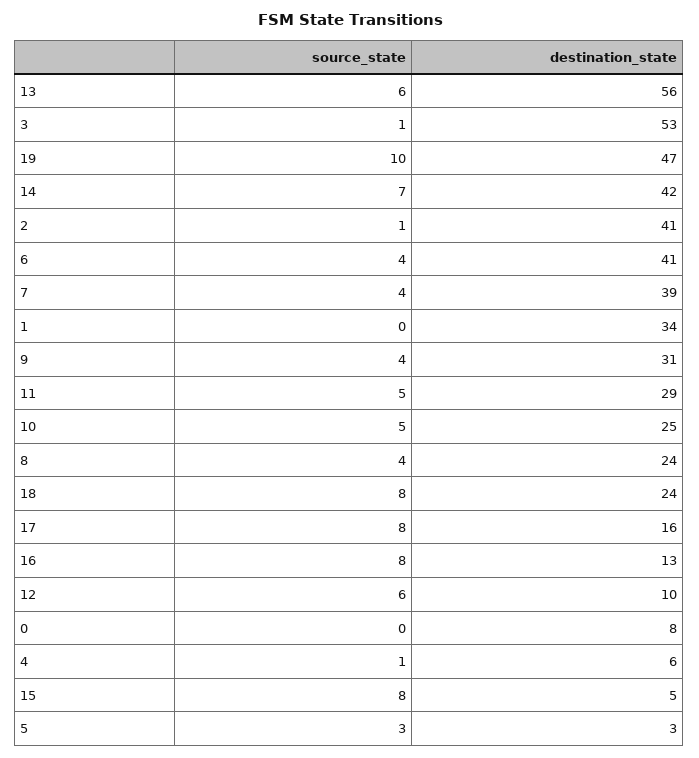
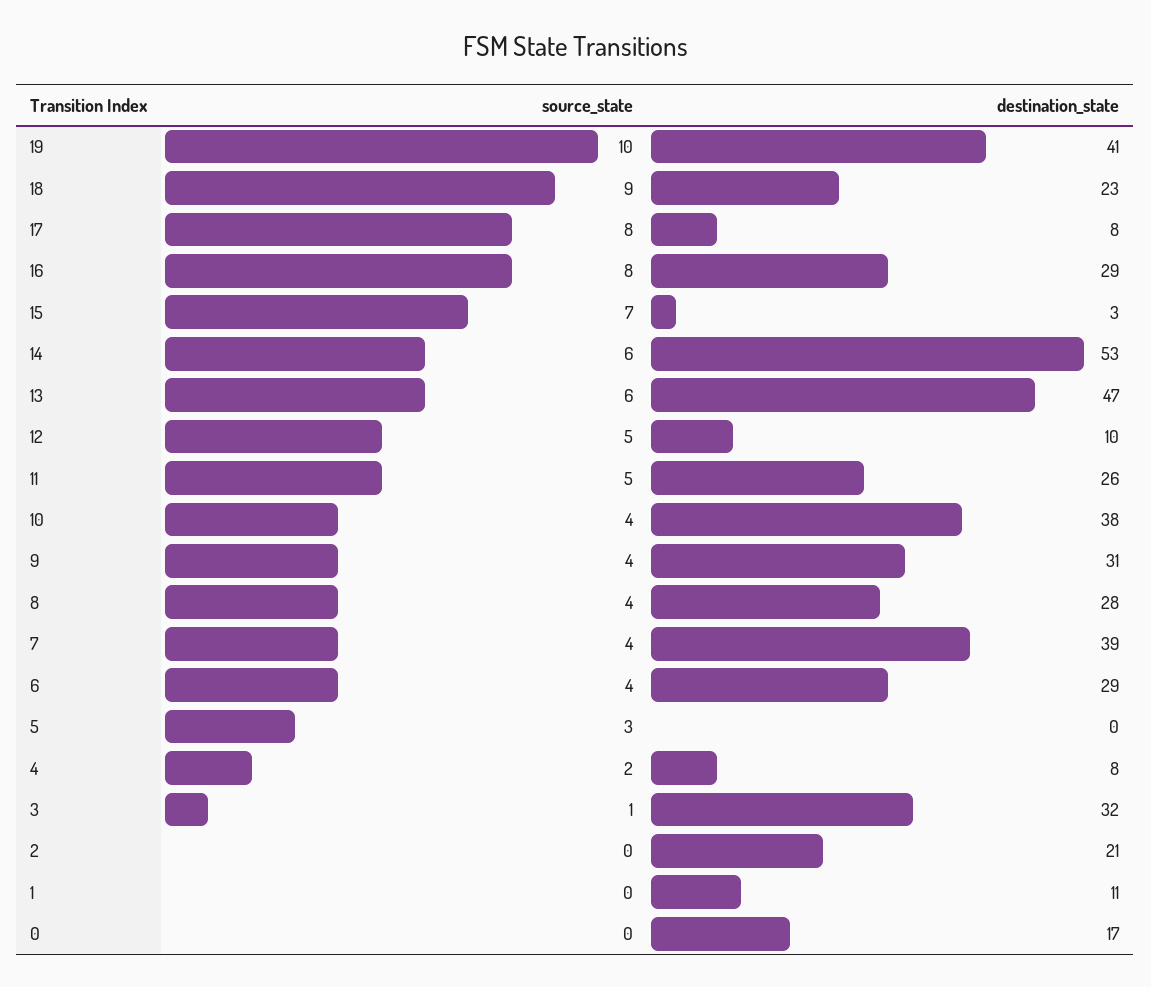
  {
    "source_state": {
      "13": 6,
      "3": 1,
      "19": 10,
-     "14": 7,
+     "14": 6,
-     "2": 1,
+     "2": 0,
      "6": 4,
      "7": 4,
      "1": 0,
      "9": 4,
      "11": 5,
-     "10": 5,
+     "10": 4,
      "8": 4,
-     "18": 8,
+     "18": 9,
      "17": 8,
      "16": 8,
-     "12": 6,
+     "12": 5,
      "0": 0,
-     "4": 1,
+     "4": 2,
-     "15": 8,
+     "15": 7,
      "5": 3
    },
    "destination_state": {
-     "13": 56,
+     "13": 47,
-     "3": 53,
+     "3": 32,
-     "19": 47,
+     "19": 41,
-     "14": 42,
+     "14": 53,
-     "2": 41,
+     "2": 21,
-     "6": 41,
+     "6": 29,
      "7": 39,
-     "1": 34,
+     "1": 11,
      "9": 31,
-     "11": 29,
+     "11": 26,
-     "10": 25,
+     "10": 38,
-     "8": 24,
+     "8": 28,
-     "18": 24,
+     "18": 23,
-     "17": 16,
+     "17": 8,
-     "16": 13,
+     "16": 29,
      "12": 10,
-     "0": 8,
+     "0": 17,
-     "4": 6,
+     "4": 8,
-     "15": 5,
+     "15": 3,
-     "5": 3
+     "5": 0
    }
  }

